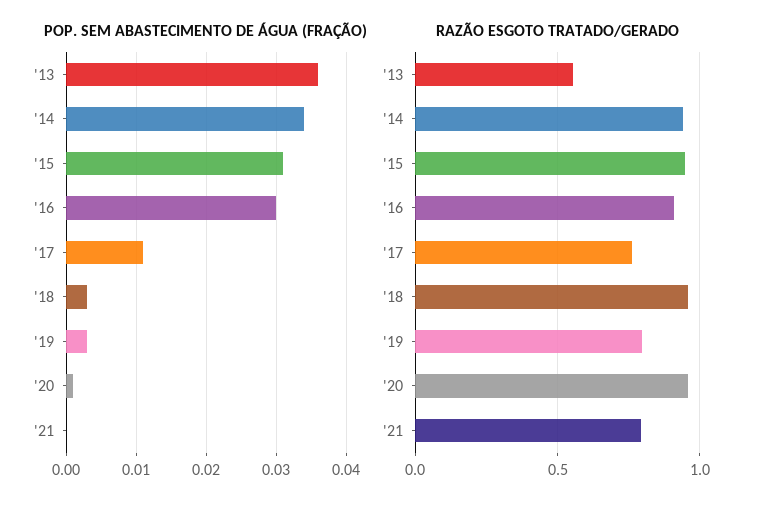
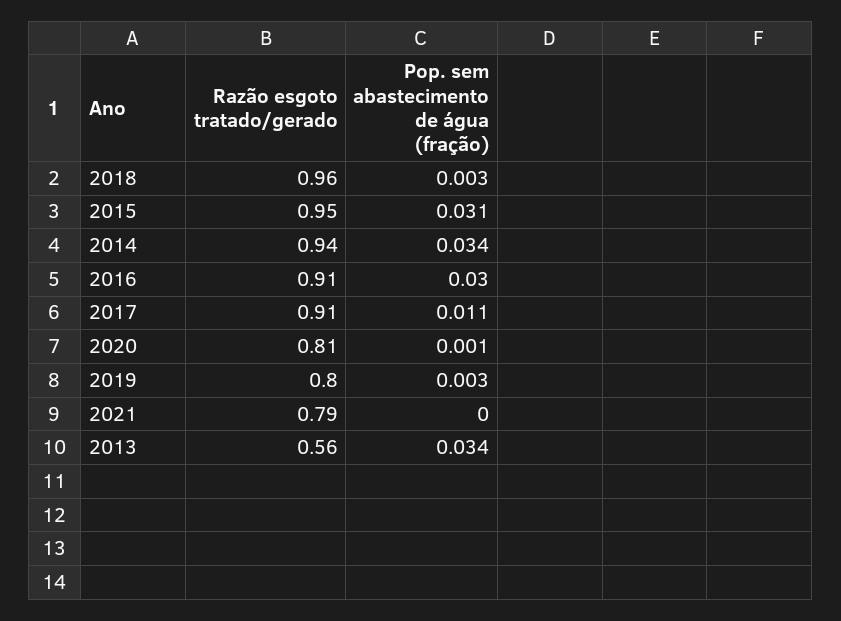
  {
    "POP. SEM ABASTECIMENTO DE ÁGUA (FRAÇÃO)": {
-     "'13": 0.036,
+     "'13": 0.034,
      "'14": 0.034,
      "'15": 0.031,
      "'16": 0.03,
      "'17": 0.011,
      "'18": 0.003,
      "'19": 0.003,
      "'20": 0.001,
      "'21": 0
    },
    "RAZÃO ESGOTO TRATADO/GERADO": {
      "'13": 0.56,
      "'14": 0.94,
      "'15": 0.95,
      "'16": 0.91,
-     "'17": 0.75,
+     "'17": 0.91,
      "'18": 0.96,
      "'19": 0.8,
-     "'20": 0.95,
+     "'20": 0.81,
      "'21": 0.79
    }
  }

